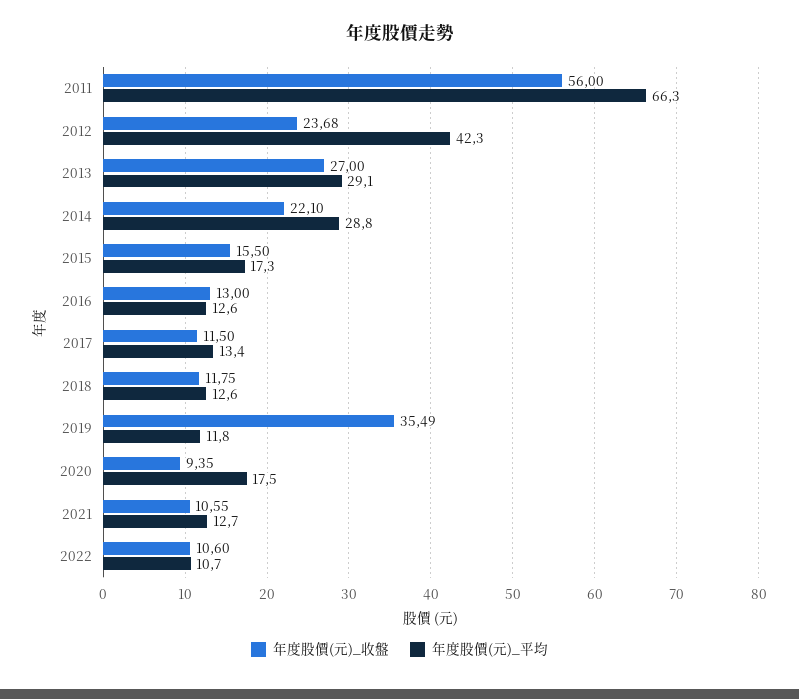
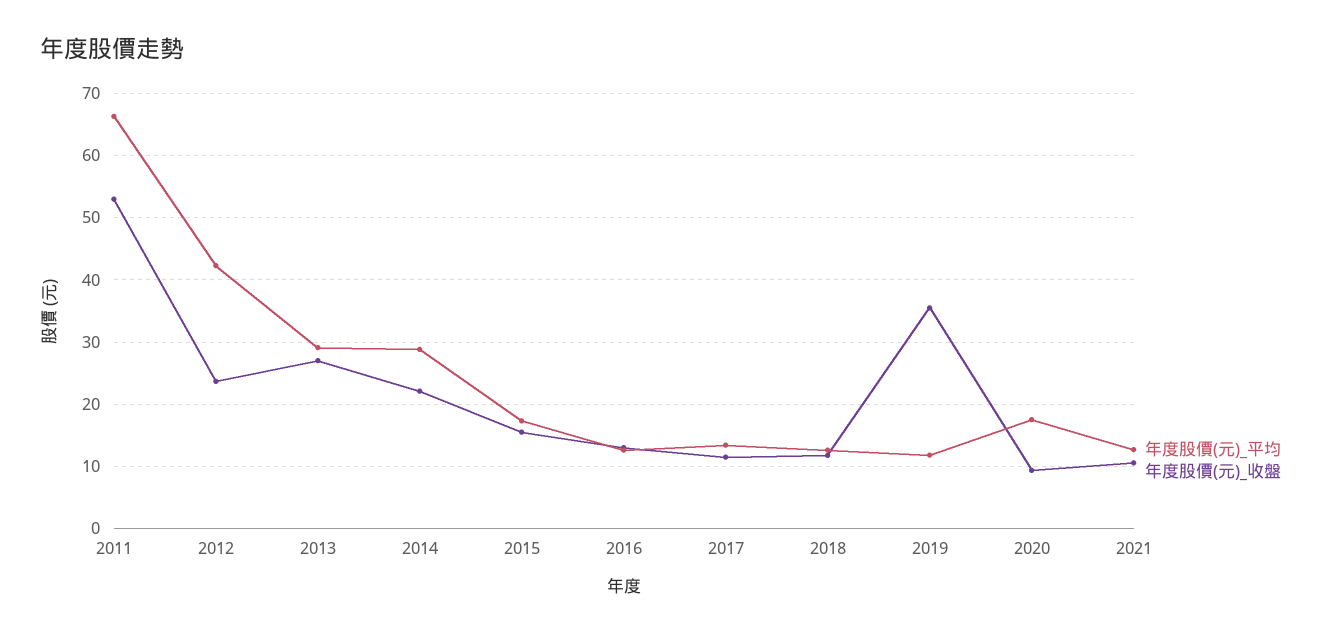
  {
    "年度股價(元)_收盤": {
-     "2011": 56,
+     "2011": 53,
      "2012": 23.68,
      "2013": 27,
      "2014": 22.1,
      "2015": 15.5,
      "2016": 13,
      "2017": 11.5,
      "2018": 11.75,
      "2019": 35.49,
      "2020": 9.35,
-     "2021": 10.55,
+     "2021": 10.55
-     "2022": 10.6
    },
    "年度股價(元)_平均": {
      "2011": 66.3,
      "2012": 42.3,
      "2013": 29.1,
      "2014": 28.8,
      "2015": 17.3,
      "2016": 12.6,
      "2017": 13.4,
      "2018": 12.6,
      "2019": 11.8,
      "2020": 17.5,
-     "2021": 12.7,
+     "2021": 12.7
-     "2022": 10.7
    }
  }

